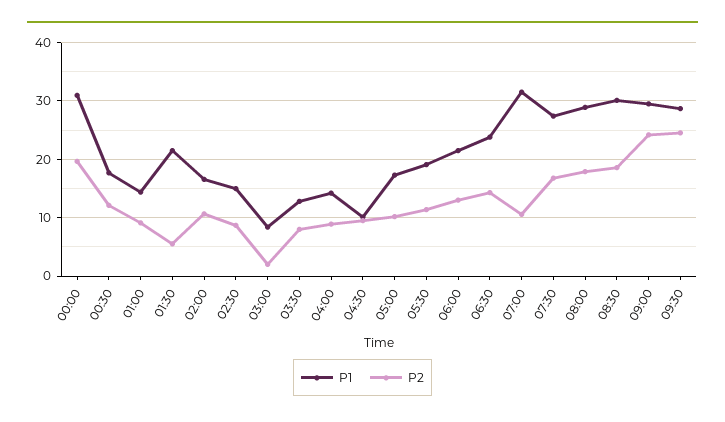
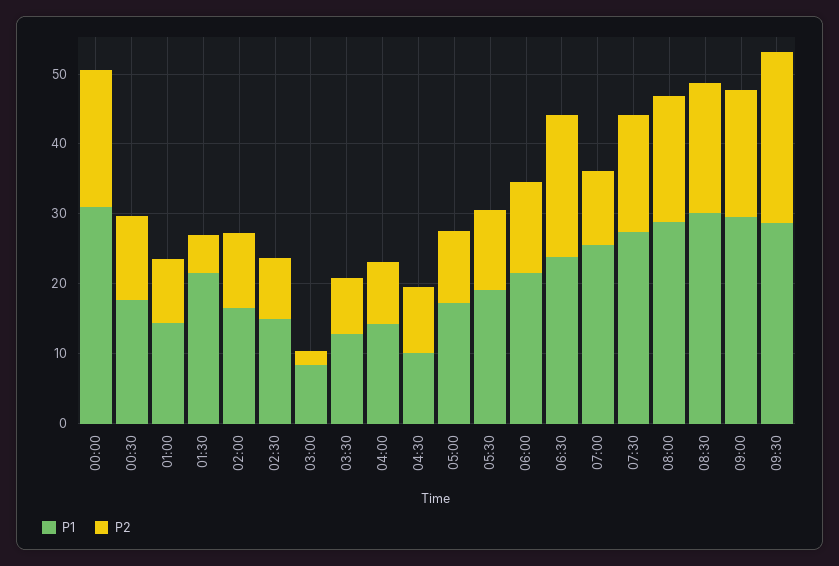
  {
    "P1": {
      "00:00": 30,
      "00:30": 18,
      "01:00": 14,
      "01:30": 22,
      "02:00": 16,
      "02:30": 16,
      "03:00": 8,
      "03:30": 12,
      "04:00": 14,
      "04:30": 10,
      "05:00": 18,
      "05:30": 20,
      "06:00": 22,
      "06:30": 24,
-     "07:00": 32,
+     "07:00": 26,
      "07:30": 28,
      "08:00": 28,
      "08:30": 30,
      "09:00": 30,
      "09:30": 28
    },
    "P2": {
      "00:00": 20,
      "00:30": 12,
      "01:00": 10,
      "01:30": 6,
      "02:00": 10,
      "02:30": 8,
      "03:00": 2,
      "03:30": 8,
      "04:00": 8,
      "04:30": 10,
      "05:00": 10,
      "05:30": 12,
      "06:00": 14,
-     "06:30": 14,
+     "06:30": 20,
      "07:00": 10,
      "07:30": 16,
      "08:00": 18,
      "08:30": 18,
-     "09:00": 24,
+     "09:00": 18,
      "09:30": 24
    }
  }

